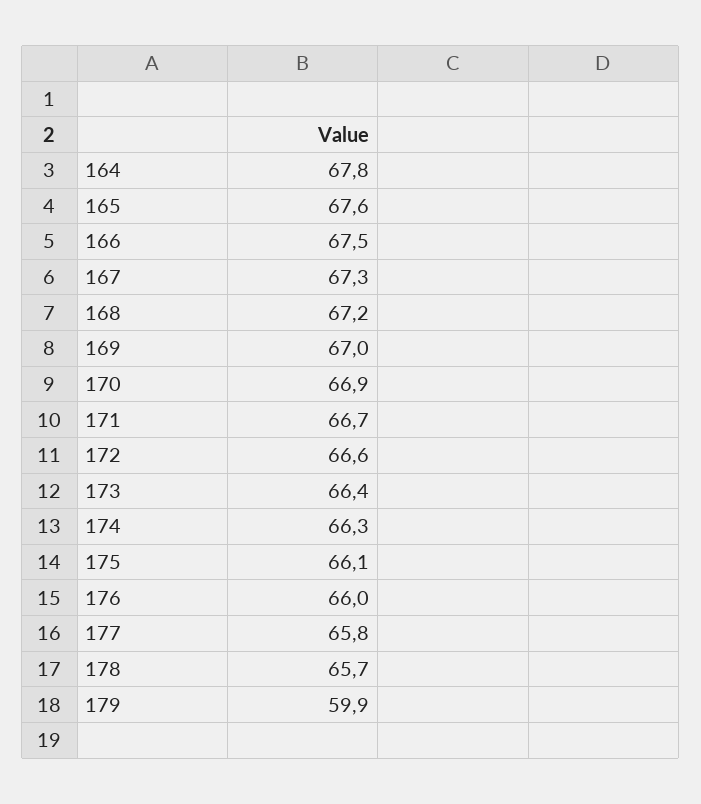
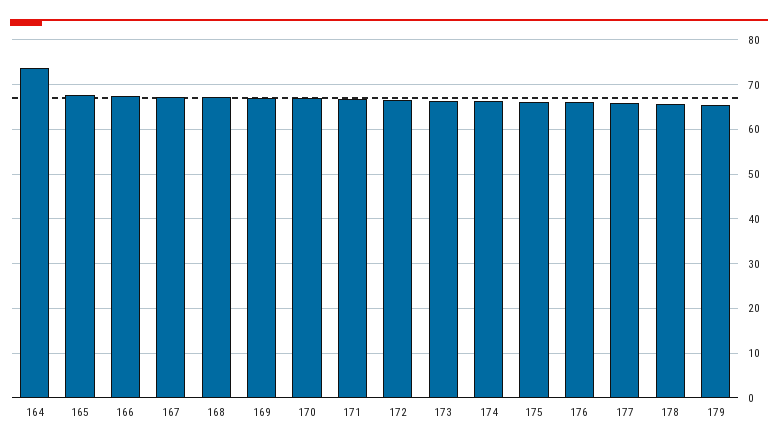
  {
-   "164": 67.8,
+   "164": 74,
    "165": 67.6,
    "166": 67.5,
    "167": 67.3,
    "168": 67.2,
    "169": 67,
    "170": 66.9,
    "171": 66.7,
    "172": 66.6,
    "173": 66.4,
    "174": 66.3,
    "175": 66.1,
    "176": 66,
    "177": 65.8,
    "178": 65.7,
-   "179": 59.9
+   "179": 66
  }

